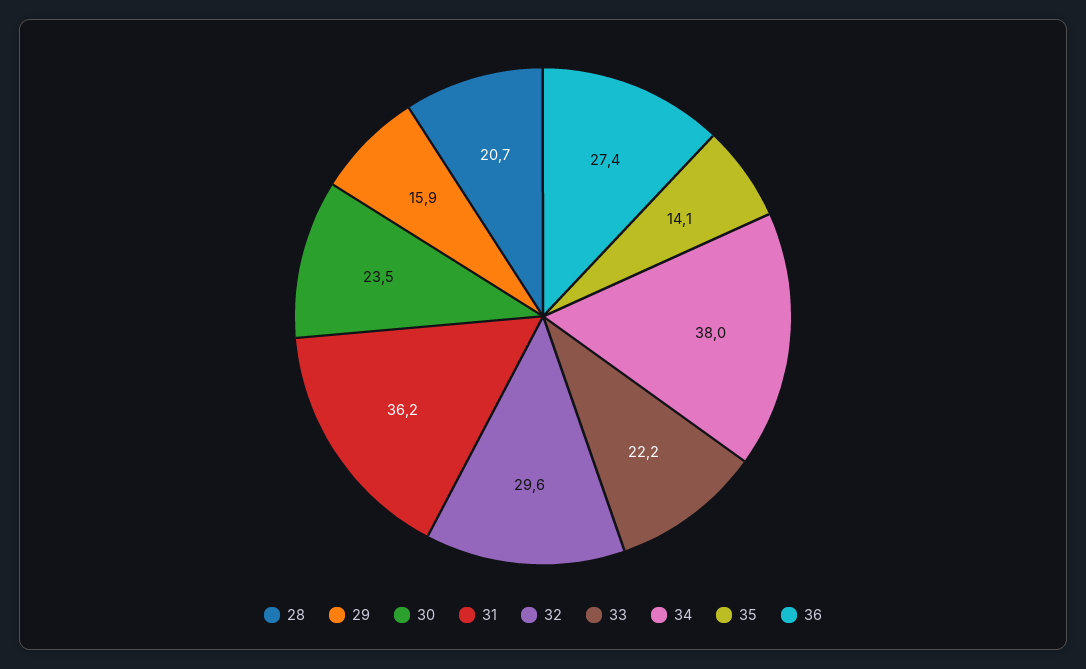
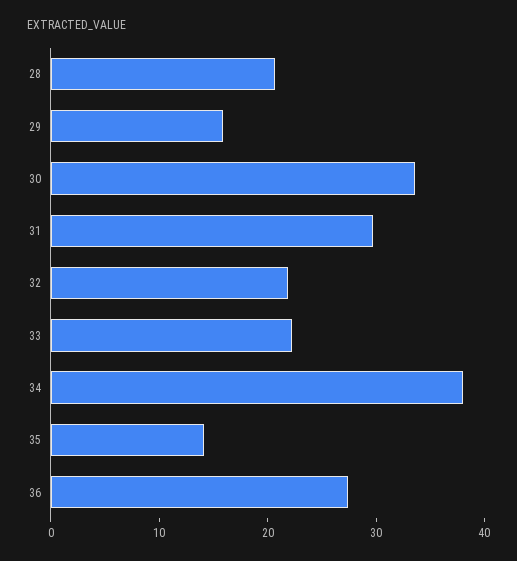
  {
    "28": 20.7,
    "29": 15.9,
-   "30": 23.5,
+   "30": 34,
-   "31": 36.2,
+   "31": 30,
-   "32": 29.6,
+   "32": 22,
    "33": 22.2,
    "34": 38,
    "35": 14.1,
    "36": 27.4
  }

